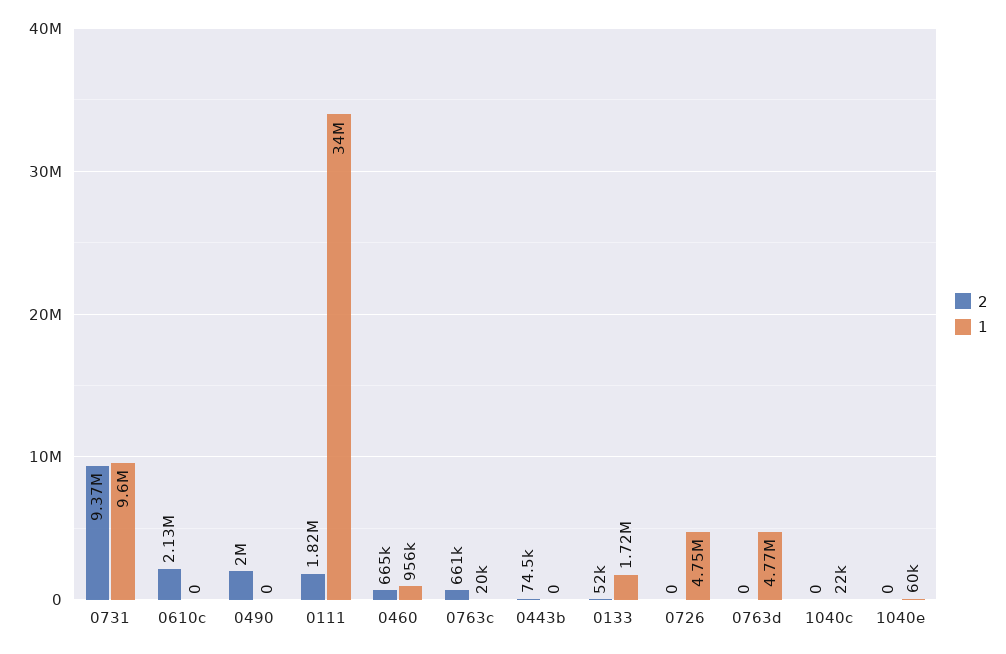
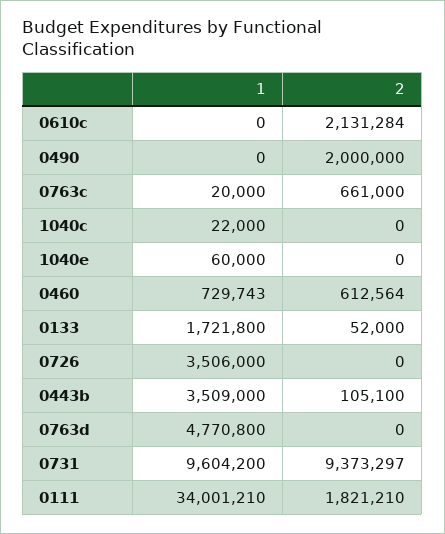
  {
    "2": {
      "0731": 9373297,
      "0610c": 2131284,
      "0490": 2000000,
      "0111": 1821210,
-     "0460": 665000,
+     "0460": 612564,
      "0763c": 661000,
-     "0443b": 74500,
+     "0443b": 105100,
      "0133": 52000,
      "0726": 0,
      "0763d": 0,
      "1040c": 0,
      "1040e": 0
    },
    "1": {
      "0731": 9604200,
      "0610c": 0,
      "0490": 0,
      "0111": 34001210,
-     "0460": 956000,
+     "0460": 729743,
      "0763c": 20000,
-     "0443b": 0,
+     "0443b": 3509000,
      "0133": 1721800,
-     "0726": 4750000,
+     "0726": 3506000,
      "0763d": 4770800,
      "1040c": 22000,
      "1040e": 60000
    }
  }

